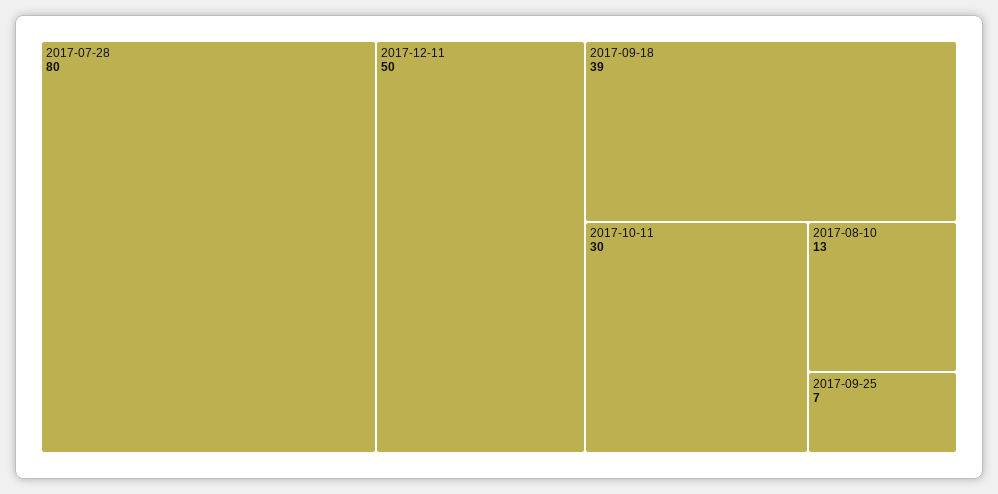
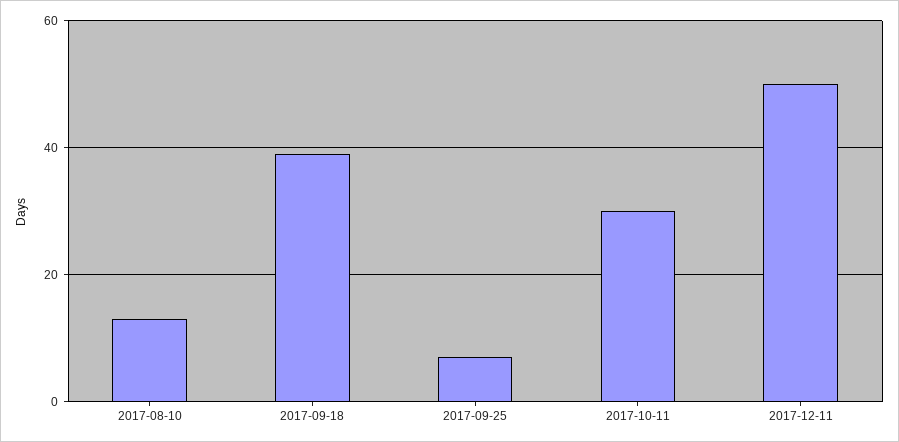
  {
-   "2017-07-28": 80,
    "2017-12-11": 50,
    "2017-09-18": 39,
    "2017-10-11": 30,
    "2017-08-10": 13,
    "2017-09-25": 7
  }

